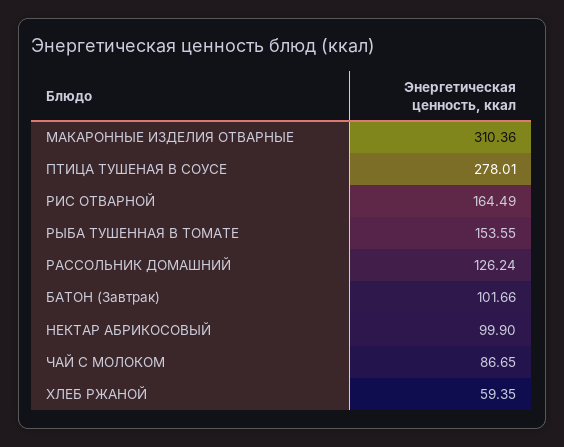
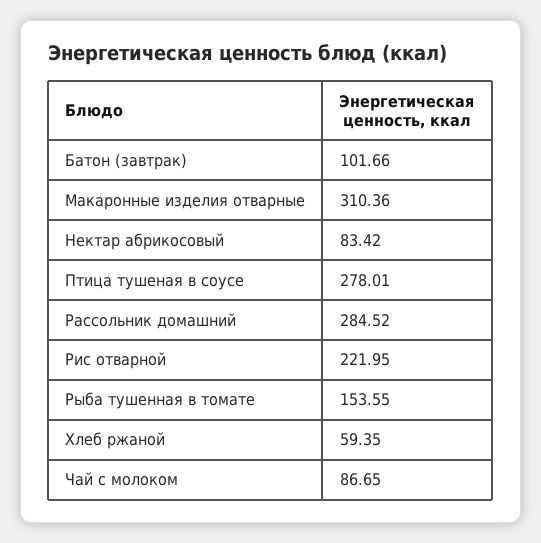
  {
    "МАКАРОННЫЕ ИЗДЕЛИЯ ОТВАРНЫЕ": 310.36,
    "ПТИЦА ТУШЕНАЯ В СОУСЕ": 278.01,
-   "РИС ОТВАРНОЙ": 164.49,
+   "РИС ОТВАРНОЙ": 221.95,
    "РЫБА ТУШЕННАЯ В ТОМАТЕ": 153.55,
-   "РАССОЛЬНИК ДОМАШНИЙ": 126.24,
+   "РАССОЛЬНИК ДОМАШНИЙ": 284.52,
    "БАТОН (Завтрак)": 101.66,
-   "НЕКТАР АБРИКОСОВЫЙ": 99.9,
+   "НЕКТАР АБРИКОСОВЫЙ": 83.42,
    "ЧАЙ С МОЛОКОМ": 86.65,
    "ХЛЕБ РЖАНОЙ": 59.35
  }

